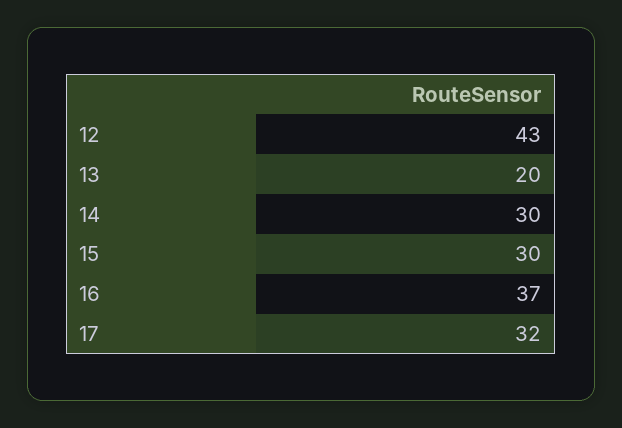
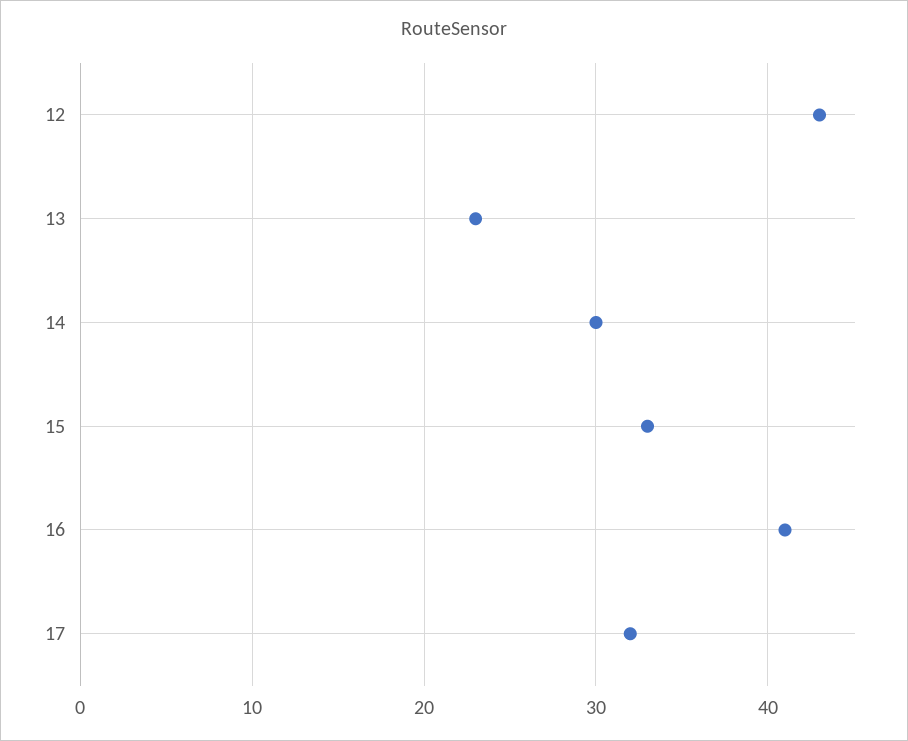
  {
    "12": 43,
-   "13": 20,
+   "13": 23,
    "14": 30,
-   "15": 30,
+   "15": 33,
-   "16": 37,
+   "16": 41,
    "17": 32
  }

